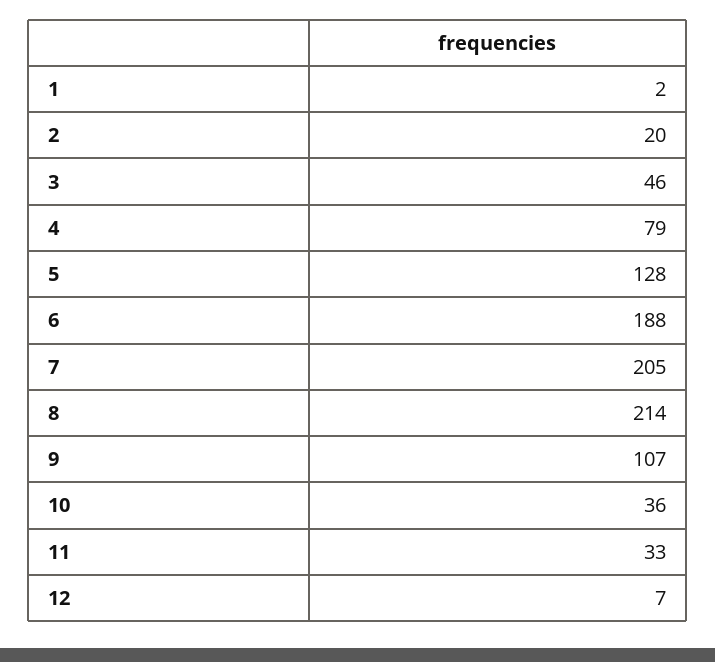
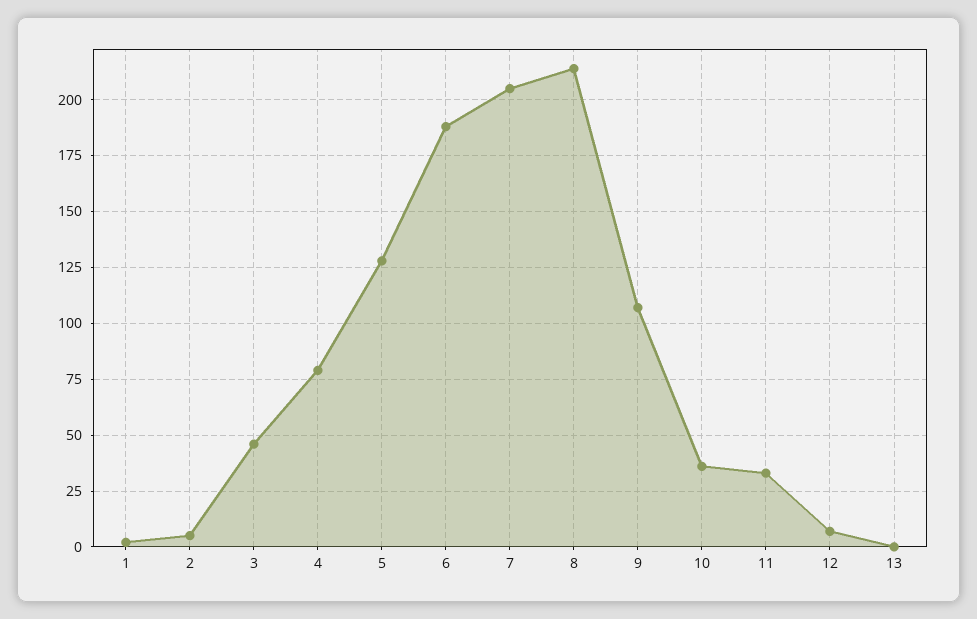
  {
    "1": 2,
-   "2": 20,
+   "2": 5,
    "3": 46,
    "4": 79,
    "5": 128,
    "6": 188,
    "7": 205,
    "8": 214,
    "9": 107,
    "10": 36,
    "11": 33,
-   "12": 7
+   "12": 7,
+   "13": 0
  }

